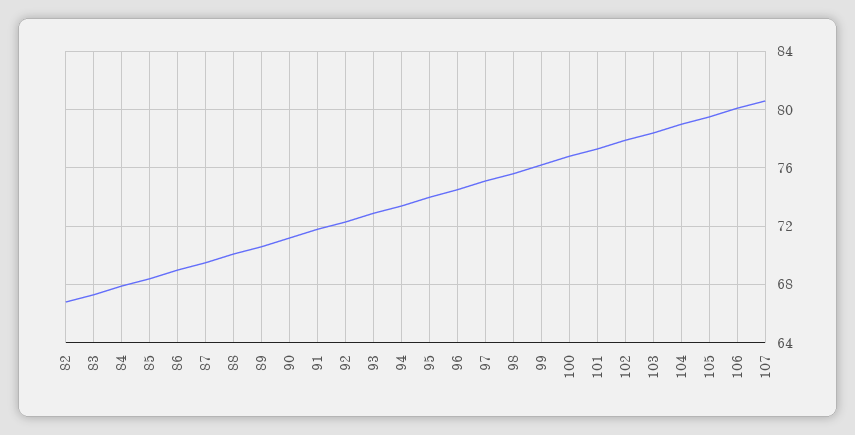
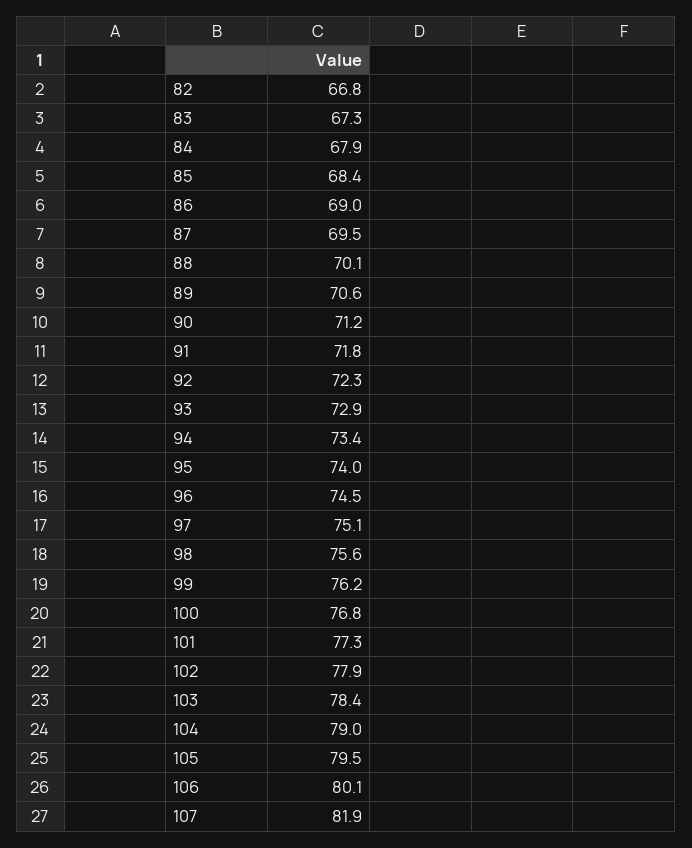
  {
    "82": 66.8,
    "83": 67.3,
    "84": 67.9,
    "85": 68.4,
    "86": 69,
    "87": 69.5,
    "88": 70.1,
    "89": 70.6,
    "90": 71.2,
    "91": 71.8,
    "92": 72.3,
    "93": 72.9,
    "94": 73.4,
    "95": 74,
    "96": 74.5,
    "97": 75.1,
    "98": 75.6,
    "99": 76.2,
    "100": 76.8,
    "101": 77.3,
    "102": 77.9,
    "103": 78.4,
    "104": 79,
    "105": 79.5,
    "106": 80.1,
-   "107": 80.5
+   "107": 81.9
  }

